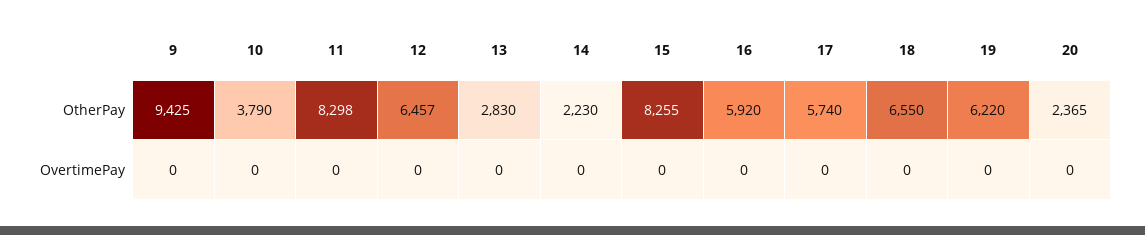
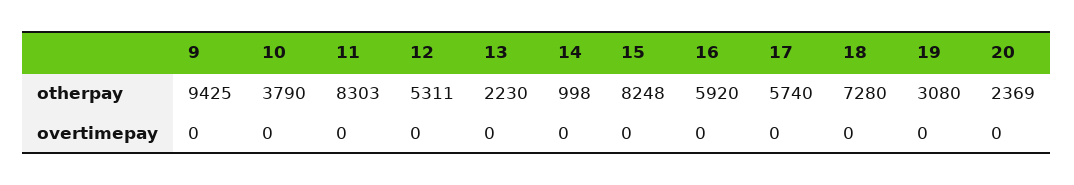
  {
    "9": {
      "OtherPay": 9425,
      "OvertimePay": 0
    },
    "10": {
      "OtherPay": 3790,
      "OvertimePay": 0
    },
    "11": {
-     "OtherPay": 8298,
+     "OtherPay": 8303,
      "OvertimePay": 0
    },
    "12": {
-     "OtherPay": 6457,
+     "OtherPay": 5311,
      "OvertimePay": 0
    },
    "13": {
-     "OtherPay": 2830,
+     "OtherPay": 2230,
      "OvertimePay": 0
    },
    "14": {
-     "OtherPay": 2230,
+     "OtherPay": 998,
      "OvertimePay": 0
    },
    "15": {
-     "OtherPay": 8255,
+     "OtherPay": 8248,
      "OvertimePay": 0
    },
    "16": {
      "OtherPay": 5920,
      "OvertimePay": 0
    },
    "17": {
      "OtherPay": 5740,
      "OvertimePay": 0
    },
    "18": {
-     "OtherPay": 6550,
+     "OtherPay": 7280,
      "OvertimePay": 0
    },
    "19": {
-     "OtherPay": 6220,
+     "OtherPay": 3080,
      "OvertimePay": 0
    },
    "20": {
-     "OtherPay": 2365,
+     "OtherPay": 2369,
      "OvertimePay": 0
    }
  }

